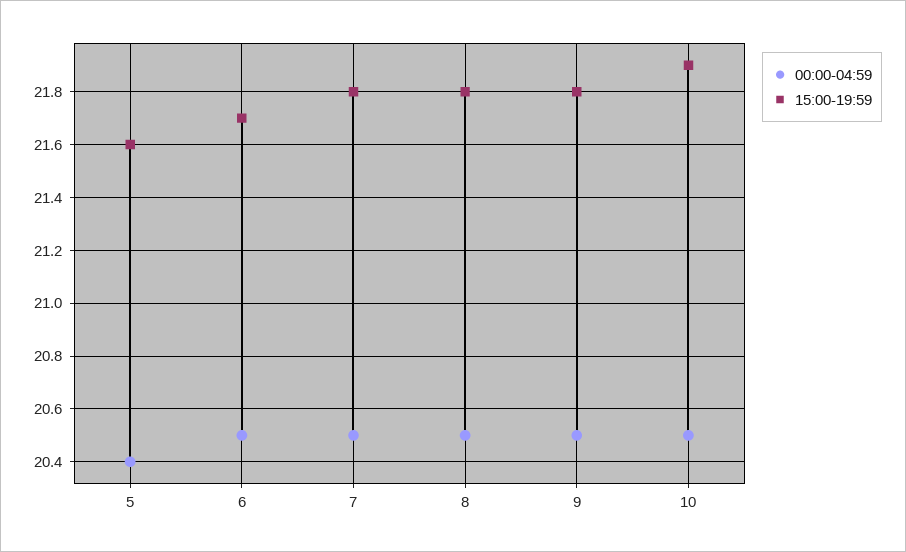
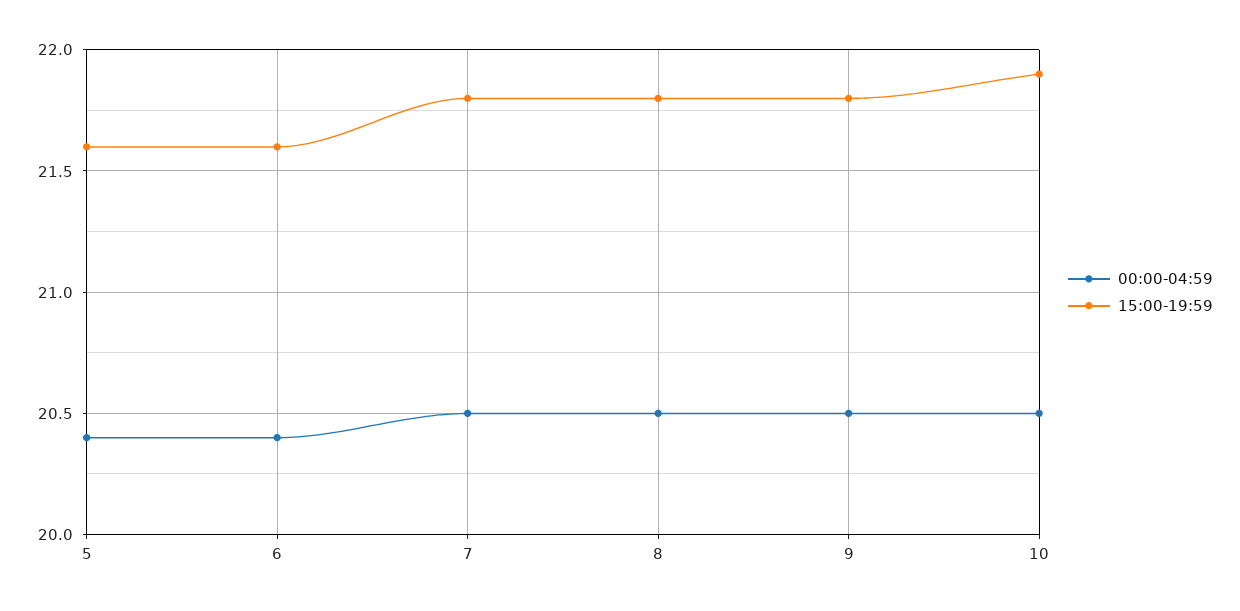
  {
    "00:00-04:59": {
      "5": 20.4,
-     "6": 20.5,
+     "6": 20.4,
      "7": 20.5,
      "8": 20.5,
      "9": 20.5,
      "10": 20.5
    },
    "15:00-19:59": {
      "5": 21.6,
-     "6": 21.7,
+     "6": 21.6,
      "7": 21.8,
      "8": 21.8,
      "9": 21.8,
      "10": 21.9
    }
  }

